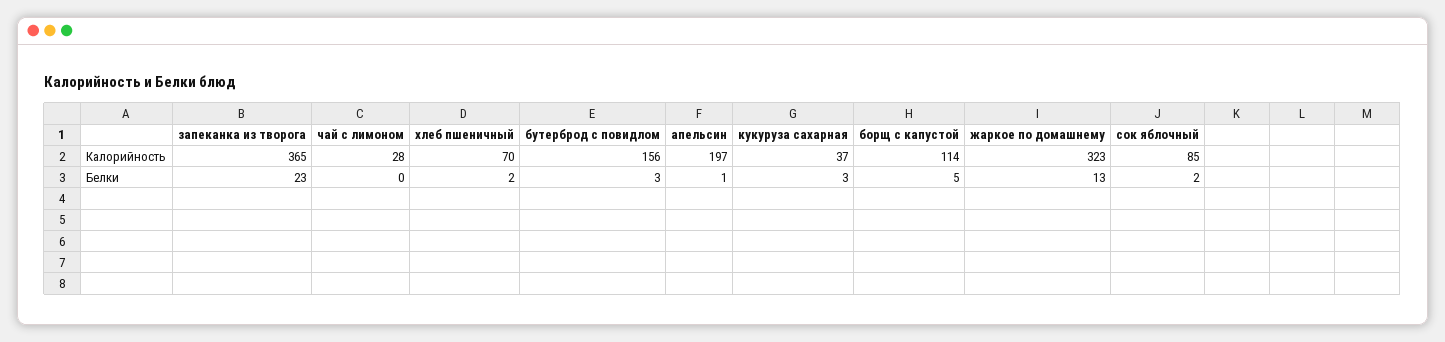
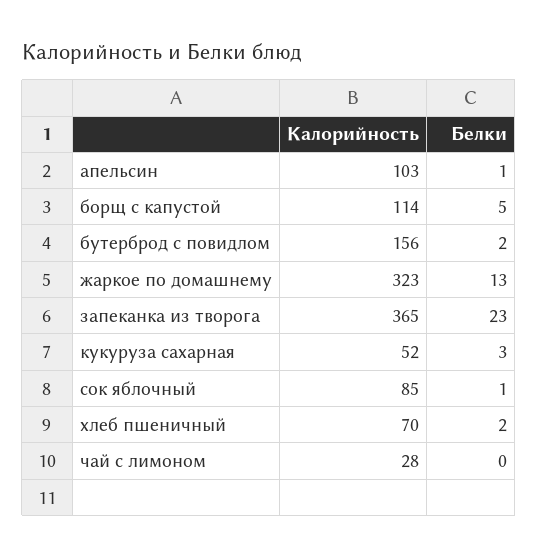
  {
    "запеканка из творога": {
      "Калорийность": 365,
      "Белки": 23
    },
    "чай с лимоном": {
      "Калорийность": 28,
      "Белки": 0
    },
    "хлеб пшеничный": {
      "Калорийность": 70,
      "Белки": 2
    },
    "бутерброд с повидлом": {
      "Калорийность": 156,
-     "Белки": 3
+     "Белки": 2
    },
    "апельсин": {
-     "Калорийность": 197,
+     "Калорийность": 103,
      "Белки": 1
    },
    "кукуруза сахарная": {
-     "Калорийность": 37,
+     "Калорийность": 52,
      "Белки": 3
    },
    "борщ с капустой": {
      "Калорийность": 114,
      "Белки": 5
    },
    "жаркое по домашнему": {
      "Калорийность": 323,
      "Белки": 13
    },
    "сок яблочный": {
      "Калорийность": 85,
-     "Белки": 2
+     "Белки": 1
    }
  }

